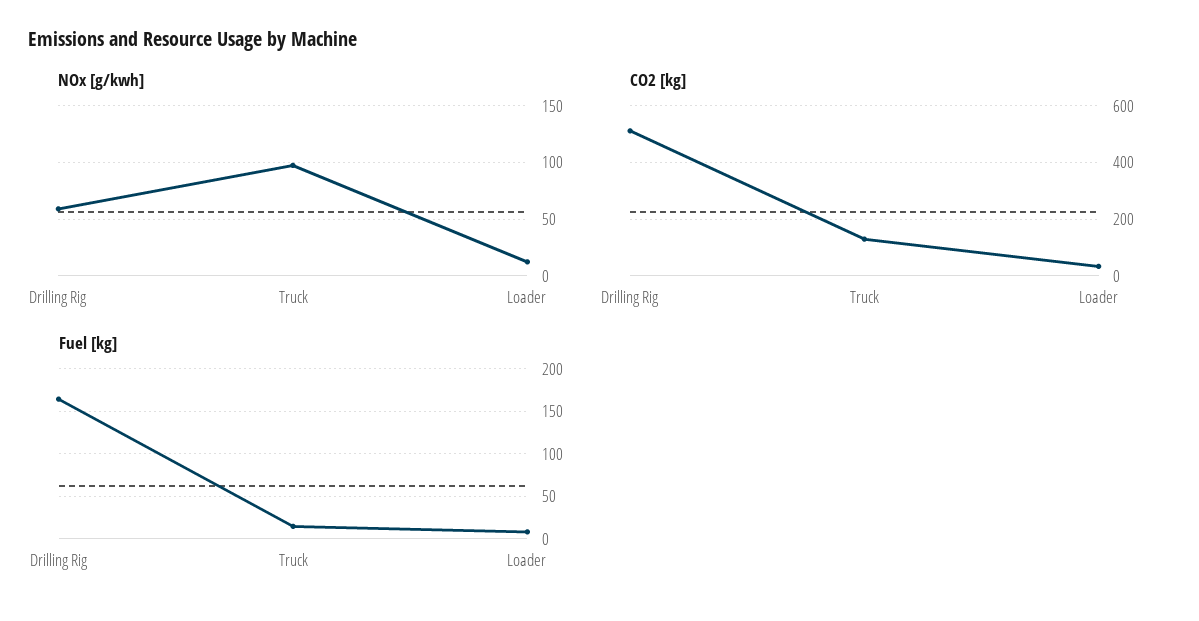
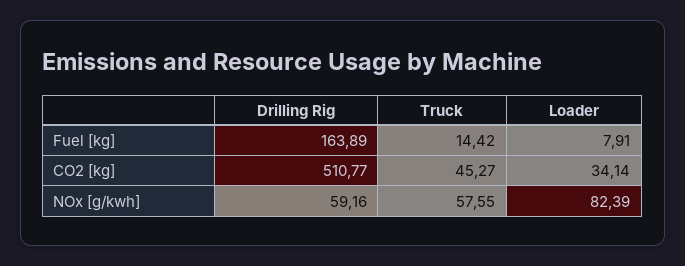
  {
    "NOx [g/kwh]": {
      "Drilling Rig": 59.16,
-     "Truck": 100,
+     "Truck": 57.55,
-     "Loader": 10
+     "Loader": 82.39
    },
    "CO2 [kg]": {
      "Drilling Rig": 510.77,
-     "Truck": 125,
+     "Truck": 45.27,
      "Loader": 34.14
    },
    "Fuel [kg]": {
      "Drilling Rig": 163.89,
      "Truck": 14.42,
      "Loader": 7.91
    }
  }

